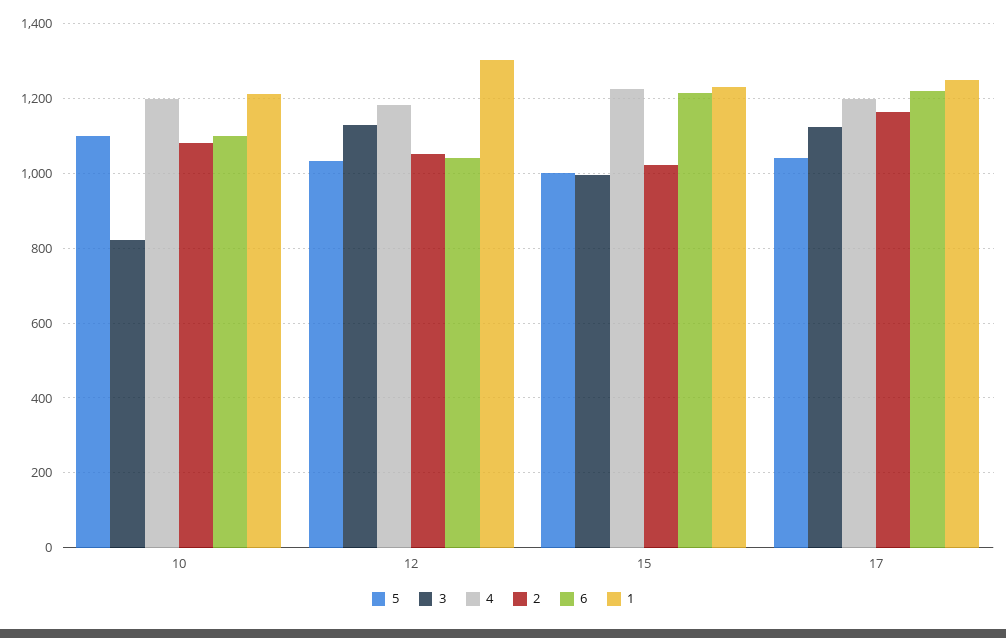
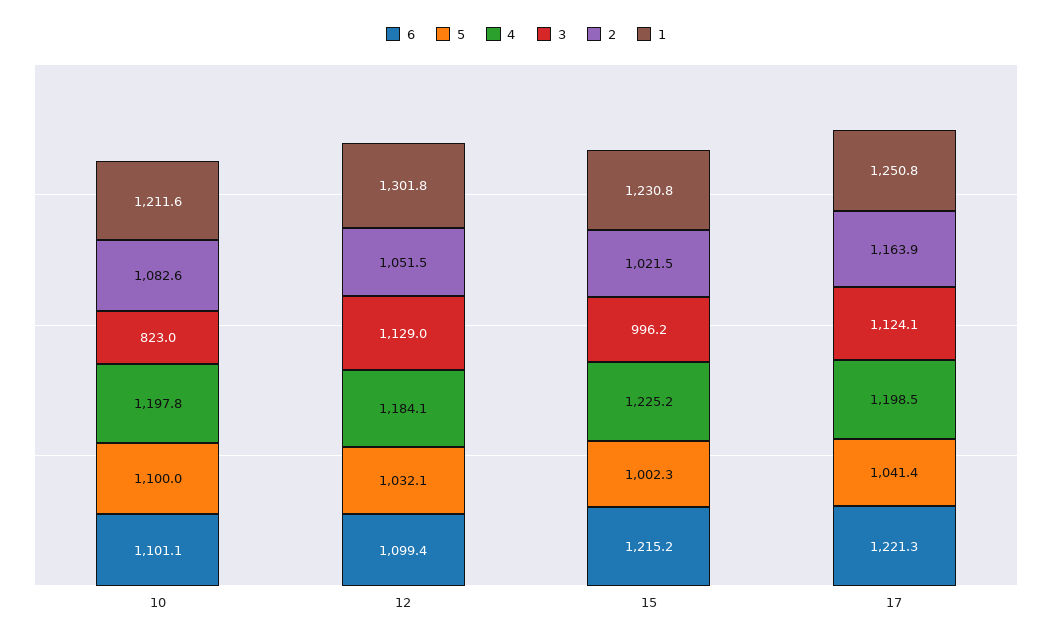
  {
    "5": {
      "10": 1100,
      "12": 1032.1,
      "15": 1002.3,
      "17": 1041.4
    },
    "3": {
      "10": 823,
      "12": 1129,
      "15": 996.2,
      "17": 1124.1
    },
    "4": {
      "10": 1197.8,
      "12": 1184.1,
      "15": 1225.2,
      "17": 1198.5
    },
    "2": {
      "10": 1082.6,
      "12": 1051.5,
      "15": 1021.5,
      "17": 1163.9
    },
    "6": {
      "10": 1101.1,
-     "12": 1040,
+     "12": 1099.4,
      "15": 1215.2,
      "17": 1221.3
    },
    "1": {
      "10": 1211.6,
      "12": 1301.8,
      "15": 1230.8,
      "17": 1250.8
    }
  }

